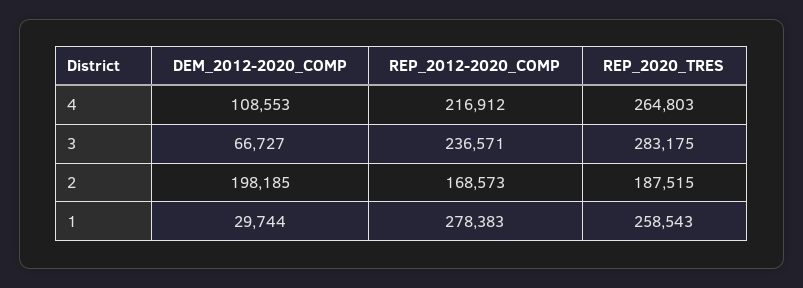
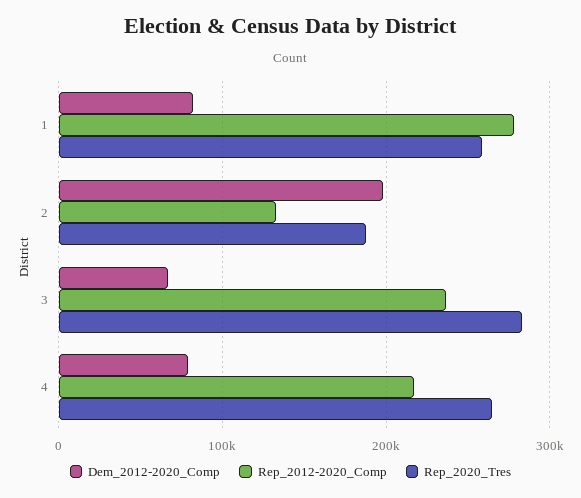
  {
    "DEM_2012-2020_COMP": {
-     "4": 108553,
+     "4": 80000,
      "3": 66727,
      "2": 198185,
-     "1": 29744
+     "1": 80000
    },
    "REP_2012-2020_COMP": {
      "4": 216912,
      "3": 236571,
-     "2": 168573,
+     "2": 130000,
      "1": 278383
    },
    "REP_2020_TRES": {
      "4": 264803,
      "3": 283175,
      "2": 187515,
      "1": 258543
    }
  }

